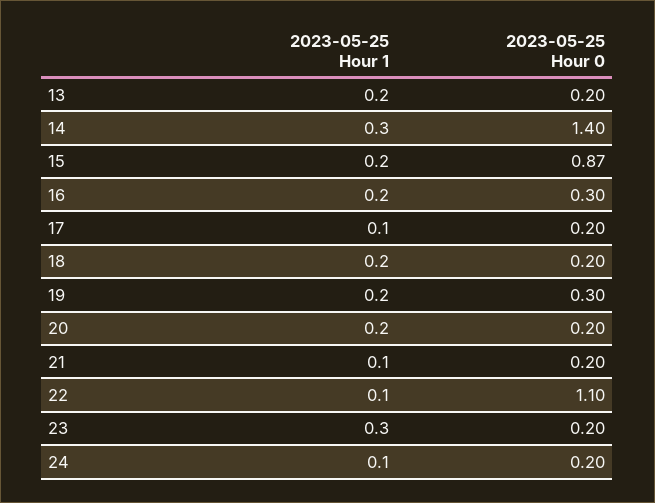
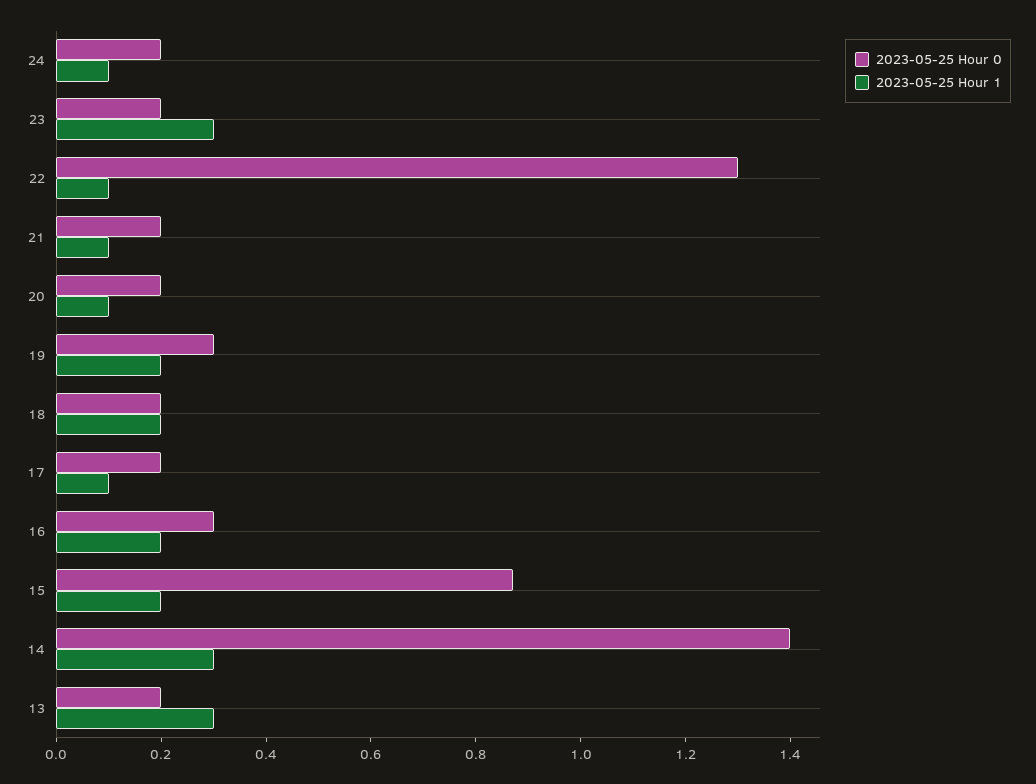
  {
    "2023-05-25 Hour 1": {
-     "13": 0.2,
+     "13": 0.3,
      "14": 0.3,
      "15": 0.2,
      "16": 0.2,
      "17": 0.1,
      "18": 0.2,
      "19": 0.2,
-     "20": 0.2,
+     "20": 0.1,
      "21": 0.1,
      "22": 0.1,
      "23": 0.3,
      "24": 0.1
    },
    "2023-05-25 Hour 0": {
      "13": 0.2,
      "14": 1.4,
      "15": 0.87,
      "16": 0.3,
      "17": 0.2,
      "18": 0.2,
      "19": 0.3,
      "20": 0.2,
      "21": 0.2,
-     "22": 1.1,
+     "22": 1.3,
      "23": 0.2,
      "24": 0.2
    }
  }

